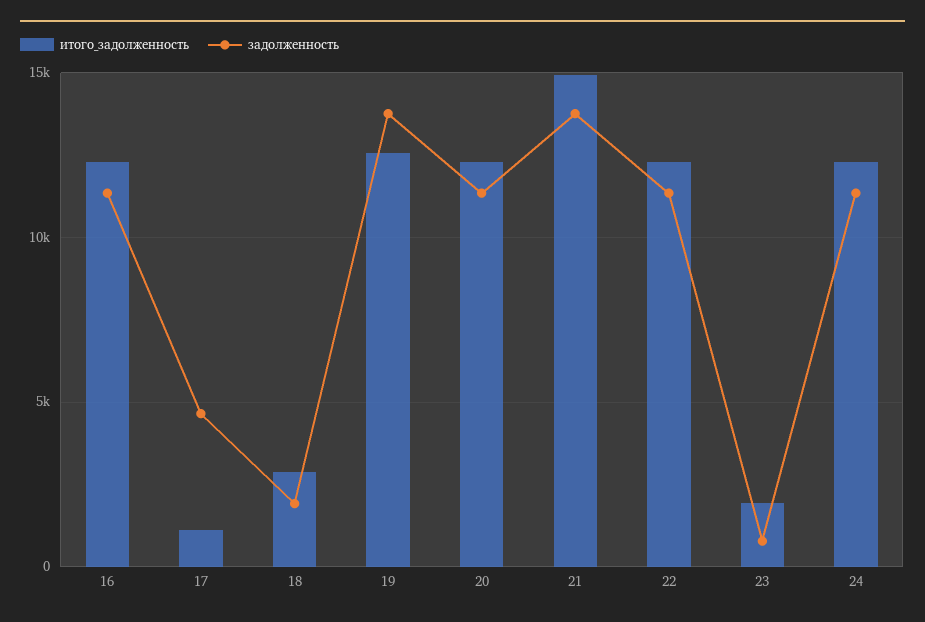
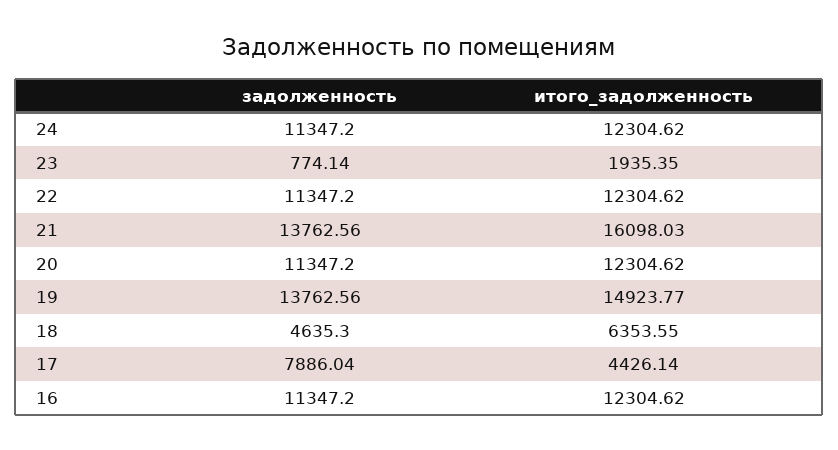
  {
    "итого_задолженность": {
      "16": 12304.62,
-     "17": 1000,
+     "17": 4426.14,
-     "18": 3000,
+     "18": 6353.55,
-     "19": 12500,
+     "19": 14923.77,
      "20": 12304.62,
-     "21": 15000,
+     "21": 16098.03,
      "22": 12304.62,
      "23": 1935.35,
      "24": 12304.62
    },
    "задолженность": {
      "16": 11347.2,
-     "17": 4500,
+     "17": 7886.04,
-     "18": 2000,
+     "18": 4635.3,
      "19": 13762.56,
      "20": 11347.2,
      "21": 13762.56,
      "22": 11347.2,
      "23": 774.14,
      "24": 11347.2
    }
  }

